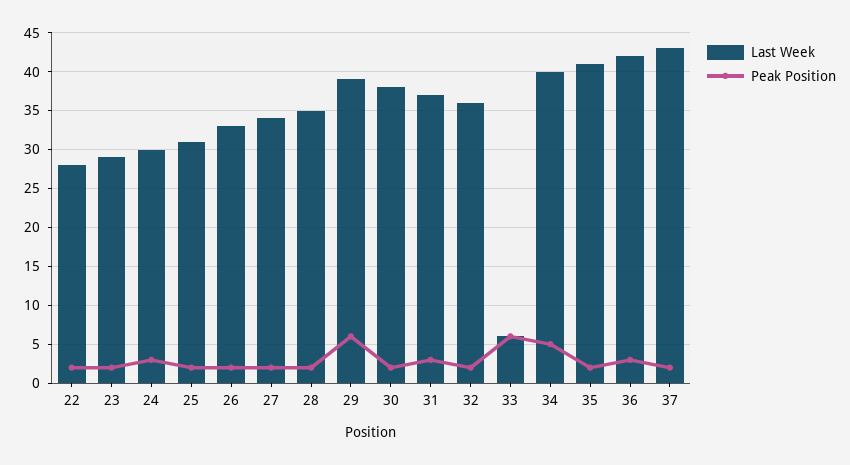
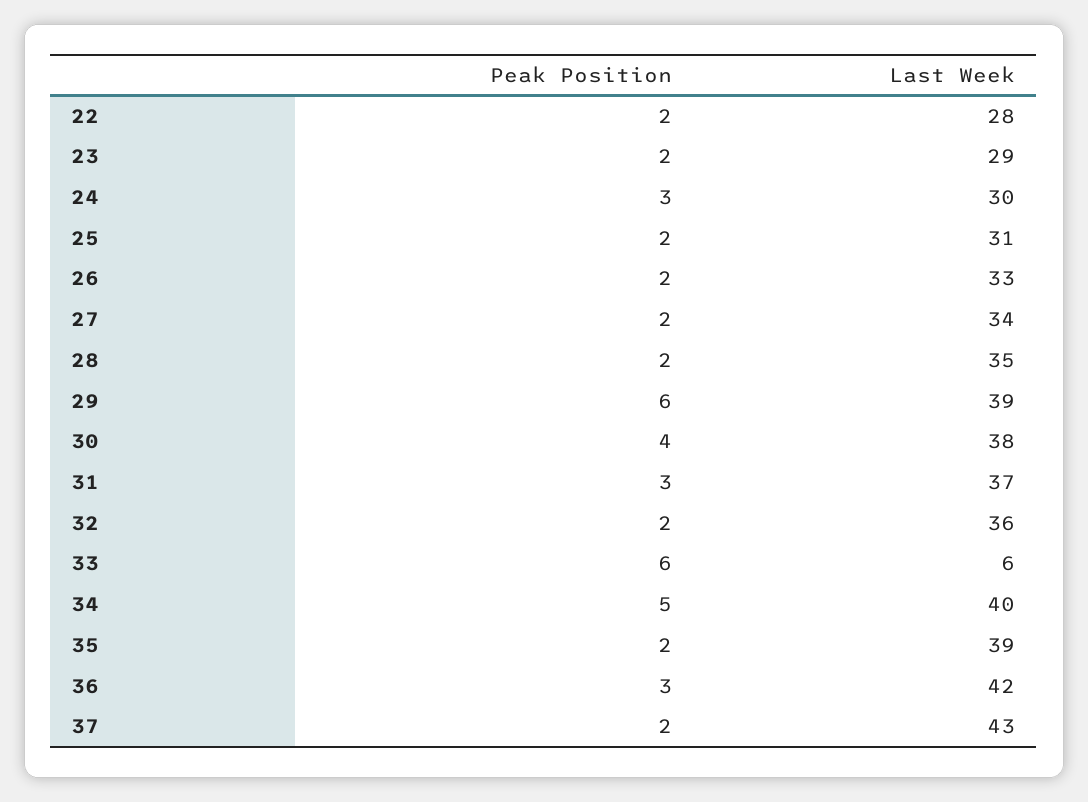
  {
    "Last Week": {
      "22": 28,
      "23": 29,
      "24": 30,
      "25": 31,
      "26": 33,
      "27": 34,
      "28": 35,
      "29": 39,
      "30": 38,
      "31": 37,
      "32": 36,
      "33": 6,
      "34": 40,
-     "35": 41,
+     "35": 39,
      "36": 42,
      "37": 43
    },
    "Peak Position": {
      "22": 2,
      "23": 2,
      "24": 3,
      "25": 2,
      "26": 2,
      "27": 2,
      "28": 2,
      "29": 6,
-     "30": 2,
+     "30": 4,
      "31": 3,
      "32": 2,
      "33": 6,
      "34": 5,
      "35": 2,
      "36": 3,
      "37": 2
    }
  }

